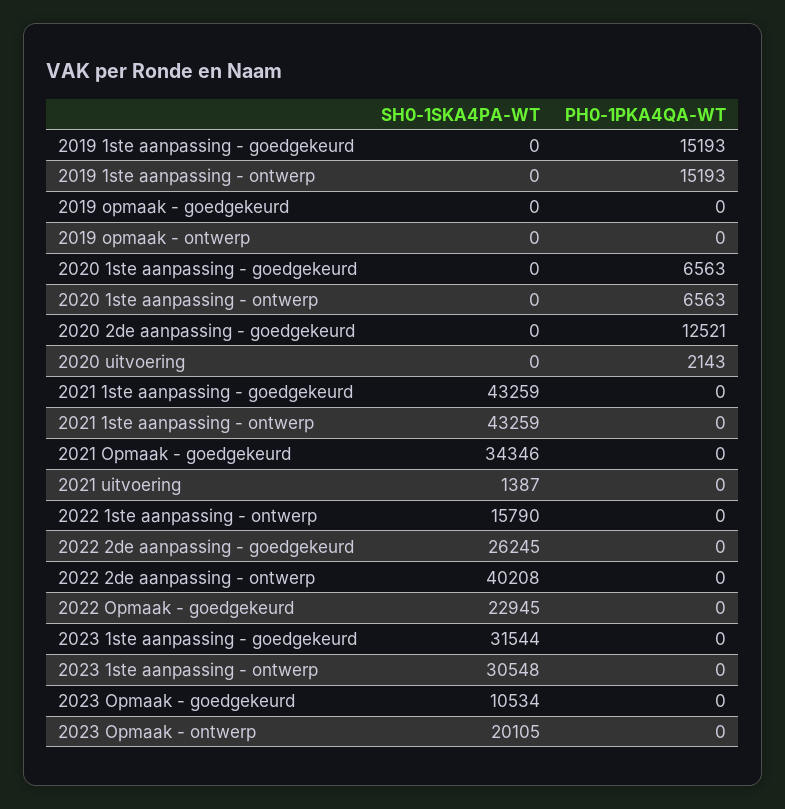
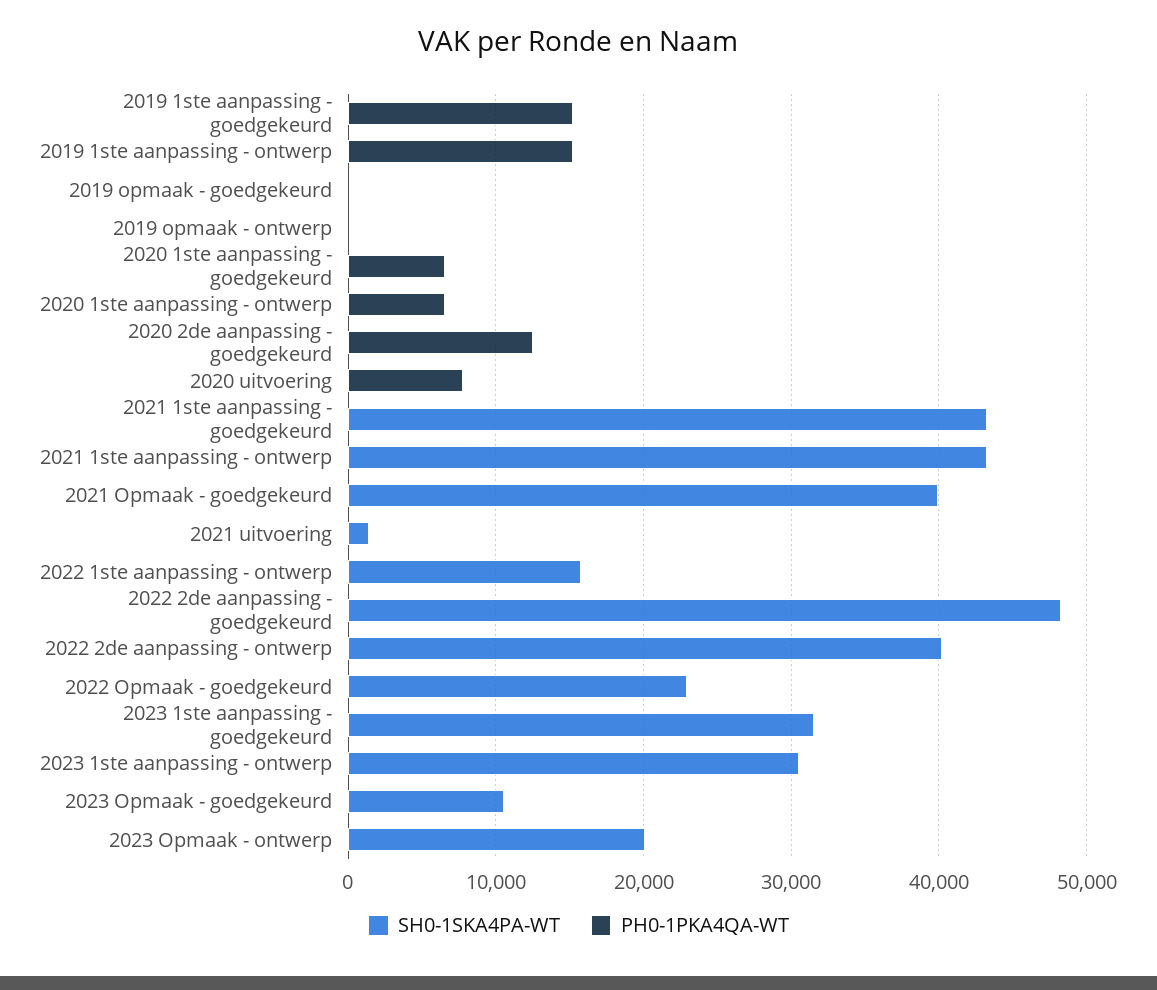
  {
    "SH0-1SKA4PA-WT": {
      "2019 1ste aanpassing - goedgekeurd": 0,
      "2019 1ste aanpassing - ontwerp": 0,
      "2019 opmaak - goedgekeurd": 0,
      "2019 opmaak - ontwerp": 0,
      "2020 1ste aanpassing - goedgekeurd": 0,
      "2020 1ste aanpassing - ontwerp": 0,
      "2020 2de aanpassing - goedgekeurd": 0,
      "2020 uitvoering": 0,
      "2021 1ste aanpassing - goedgekeurd": 43259,
      "2021 1ste aanpassing - ontwerp": 43259,
-     "2021 Opmaak - goedgekeurd": 34346,
+     "2021 Opmaak - goedgekeurd": 40000,
      "2021 uitvoering": 1387,
      "2022 1ste aanpassing - ontwerp": 15790,
-     "2022 2de aanpassing - goedgekeurd": 26245,
+     "2022 2de aanpassing - goedgekeurd": 48000,
      "2022 2de aanpassing - ontwerp": 40208,
      "2022 Opmaak - goedgekeurd": 22945,
      "2023 1ste aanpassing - goedgekeurd": 31544,
      "2023 1ste aanpassing - ontwerp": 30548,
      "2023 Opmaak - goedgekeurd": 10534,
      "2023 Opmaak - ontwerp": 20105
    },
    "PH0-1PKA4QA-WT": {
      "2019 1ste aanpassing - goedgekeurd": 15193,
      "2019 1ste aanpassing - ontwerp": 15193,
      "2019 opmaak - goedgekeurd": 0,
      "2019 opmaak - ontwerp": 0,
      "2020 1ste aanpassing - goedgekeurd": 6563,
      "2020 1ste aanpassing - ontwerp": 6563,
      "2020 2de aanpassing - goedgekeurd": 12521,
-     "2020 uitvoering": 2143,
+     "2020 uitvoering": 8000,
      "2021 1ste aanpassing - goedgekeurd": 0,
      "2021 1ste aanpassing - ontwerp": 0,
      "2021 Opmaak - goedgekeurd": 0,
      "2021 uitvoering": 0,
      "2022 1ste aanpassing - ontwerp": 0,
      "2022 2de aanpassing - goedgekeurd": 0,
      "2022 2de aanpassing - ontwerp": 0,
      "2022 Opmaak - goedgekeurd": 0,
      "2023 1ste aanpassing - goedgekeurd": 0,
      "2023 1ste aanpassing - ontwerp": 0,
      "2023 Opmaak - goedgekeurd": 0,
      "2023 Opmaak - ontwerp": 0
    }
  }

